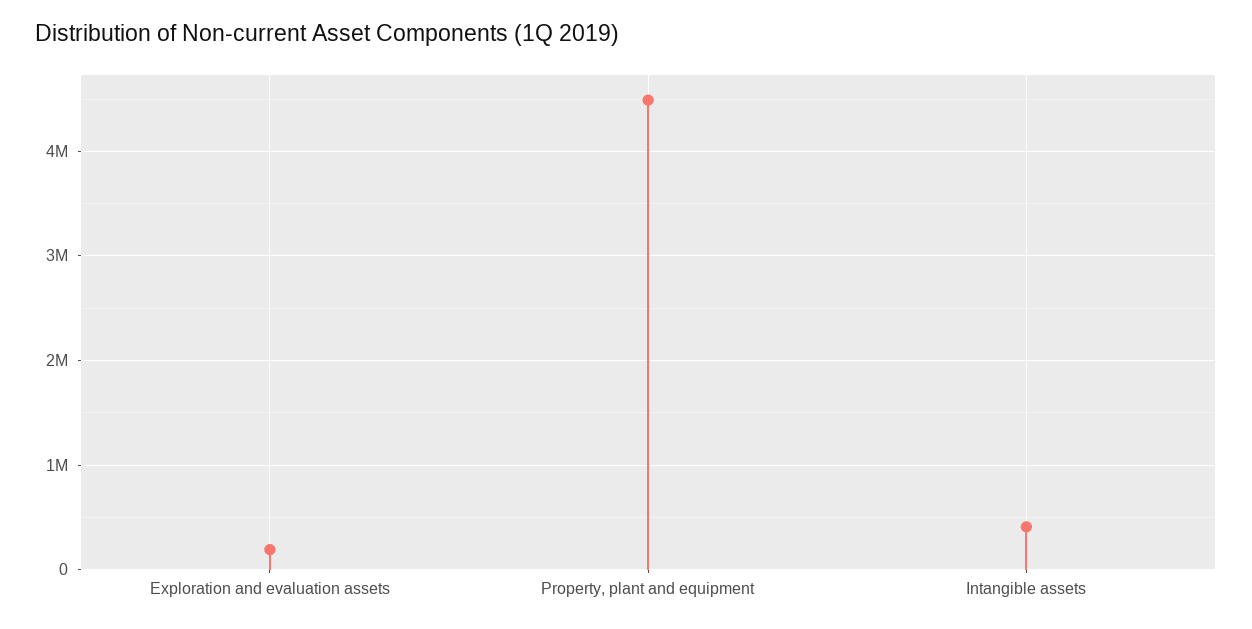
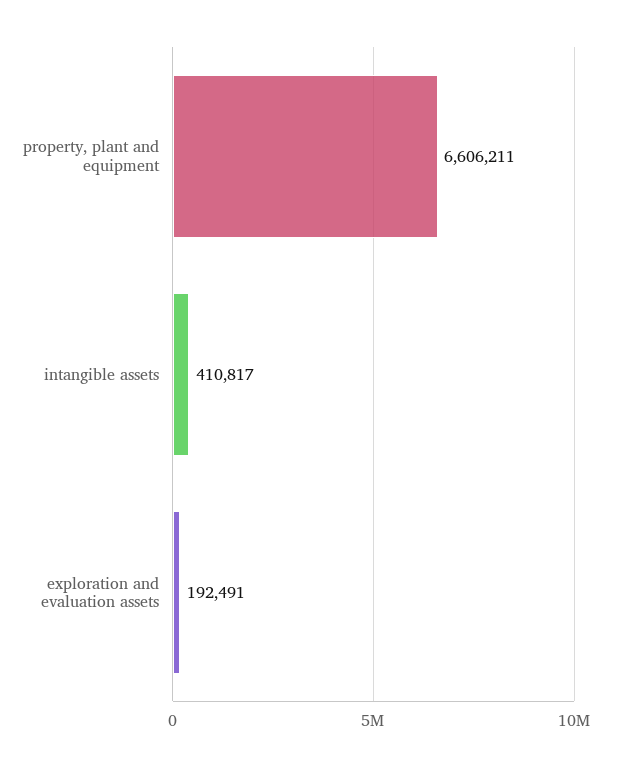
  {
    "Exploration and evaluation assets": 192491,
-   "Property, plant and equipment": 4500000,
+   "Property, plant and equipment": 6606211,
    "Intangible assets": 410817
  }

